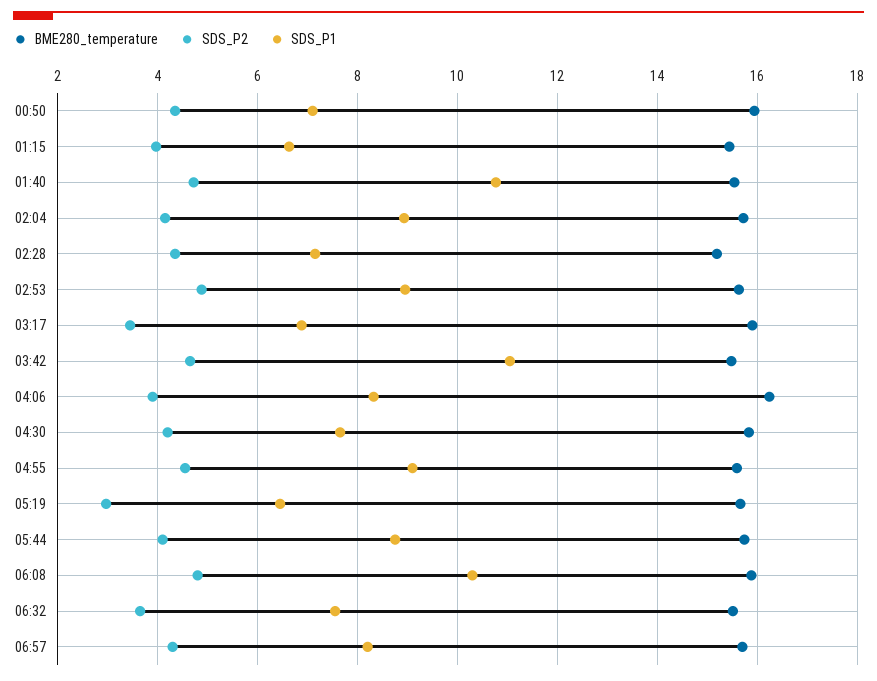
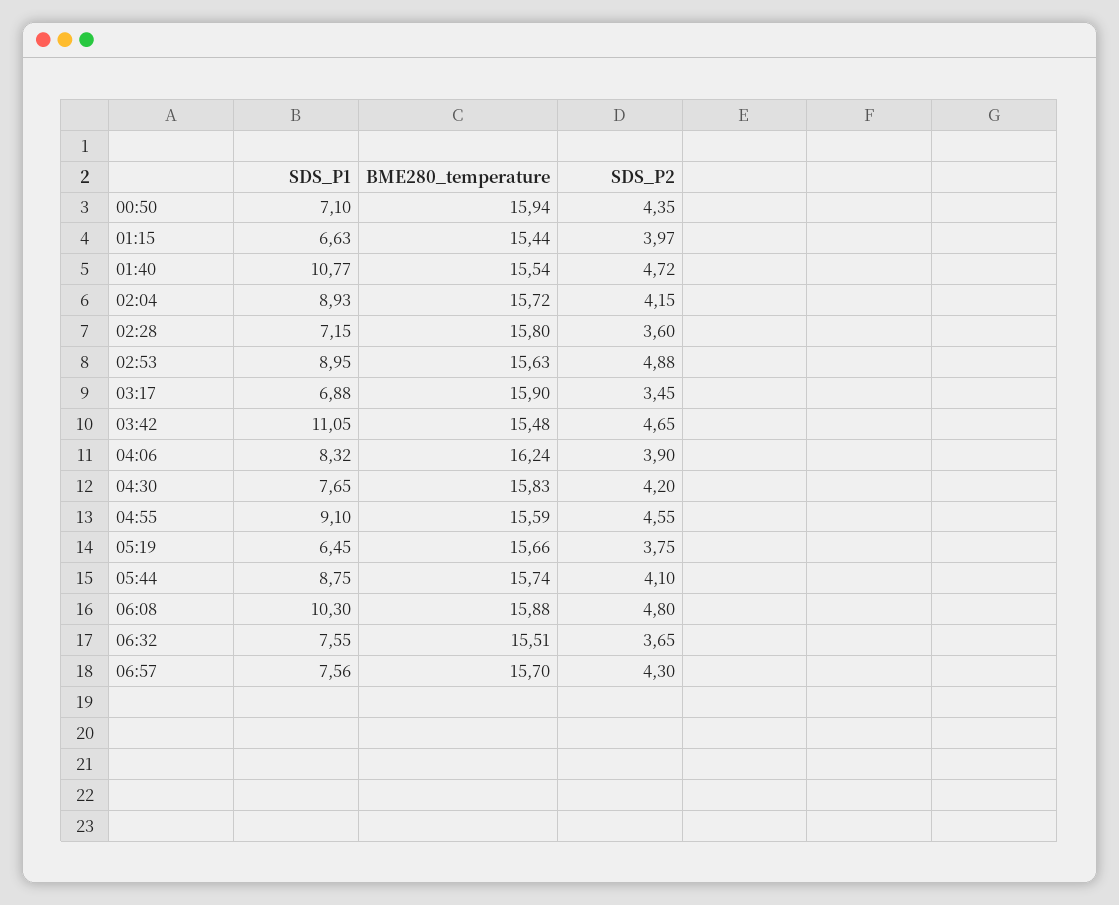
  {
    "BME280_temperature": {
      "00:50": 15.94,
      "01:15": 15.44,
      "01:40": 15.54,
      "02:04": 15.72,
-     "02:28": 15.2,
+     "02:28": 15.8,
      "02:53": 15.63,
      "03:17": 15.9,
      "03:42": 15.48,
      "04:06": 16.24,
      "04:30": 15.83,
      "04:55": 15.59,
      "05:19": 15.66,
      "05:44": 15.74,
      "06:08": 15.88,
      "06:32": 15.51,
      "06:57": 15.7
    },
    "SDS_P2": {
      "00:50": 4.35,
      "01:15": 3.97,
      "01:40": 4.72,
      "02:04": 4.15,
-     "02:28": 4.4,
+     "02:28": 3.6,
      "02:53": 4.88,
      "03:17": 3.45,
      "03:42": 4.65,
      "04:06": 3.9,
      "04:30": 4.2,
      "04:55": 4.55,
-     "05:19": 3,
+     "05:19": 3.75,
      "05:44": 4.1,
      "06:08": 4.8,
      "06:32": 3.65,
      "06:57": 4.3
    },
    "SDS_P1": {
      "00:50": 7.1,
      "01:15": 6.63,
      "01:40": 10.77,
      "02:04": 8.93,
      "02:28": 7.15,
      "02:53": 8.95,
      "03:17": 6.88,
      "03:42": 11.05,
      "04:06": 8.32,
      "04:30": 7.65,
      "04:55": 9.1,
      "05:19": 6.45,
      "05:44": 8.75,
      "06:08": 10.3,
      "06:32": 7.55,
-     "06:57": 8.2
+     "06:57": 7.56
    }
  }

